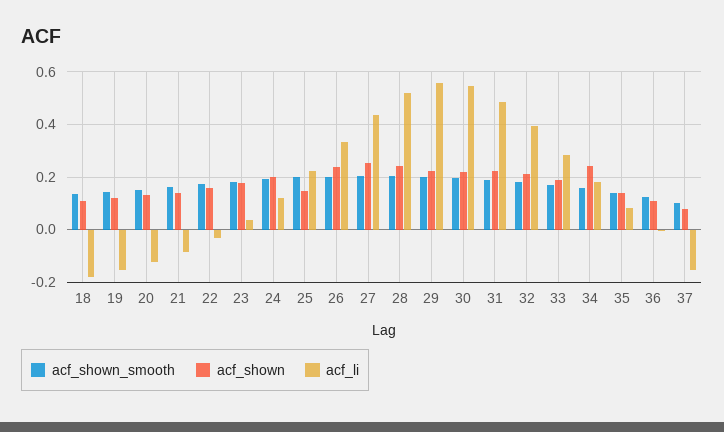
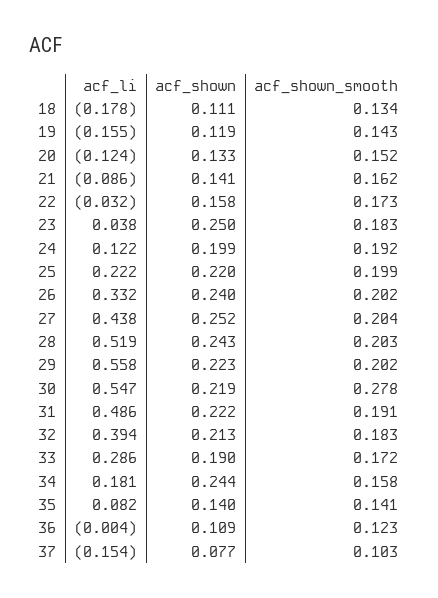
  {
    "acf_shown_smooth": {
      "18": 0.134,
      "19": 0.143,
      "20": 0.152,
      "21": 0.162,
      "22": 0.173,
      "23": 0.183,
      "24": 0.192,
      "25": 0.199,
      "26": 0.202,
      "27": 0.204,
      "28": 0.203,
      "29": 0.202,
-     "30": 0.2,
+     "30": 0.278,
      "31": 0.191,
      "32": 0.183,
      "33": 0.172,
      "34": 0.158,
      "35": 0.141,
      "36": 0.123,
      "37": 0.103
    },
    "acf_shown": {
      "18": 0.111,
      "19": 0.119,
      "20": 0.133,
      "21": 0.141,
      "22": 0.158,
-     "23": 0.175,
+     "23": 0.25,
      "24": 0.199,
-     "25": 0.15,
+     "25": 0.22,
      "26": 0.24,
      "27": 0.252,
      "28": 0.243,
      "29": 0.223,
      "30": 0.219,
      "31": 0.222,
      "32": 0.213,
      "33": 0.19,
      "34": 0.244,
      "35": 0.14,
      "36": 0.109,
      "37": 0.077
    },
    "acf_li": {
      "18": -0.178,
      "19": -0.155,
      "20": -0.124,
      "21": -0.086,
      "22": -0.032,
      "23": 0.038,
      "24": 0.122,
      "25": 0.222,
      "26": 0.332,
      "27": 0.438,
      "28": 0.519,
      "29": 0.558,
      "30": 0.547,
      "31": 0.486,
      "32": 0.394,
      "33": 0.286,
      "34": 0.181,
      "35": 0.082,
      "36": -0.004,
      "37": -0.154
    }
  }

